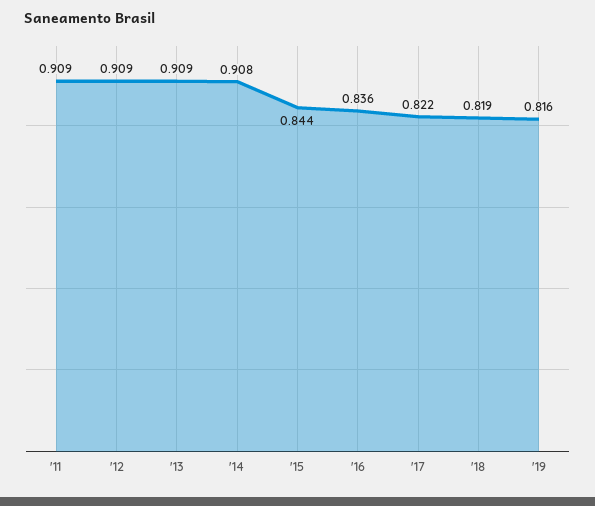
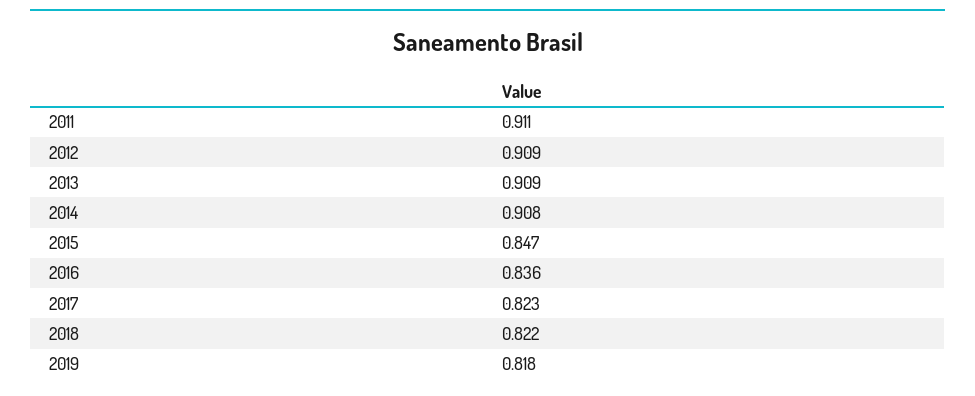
  {
-   "'11": 0.909,
+   "'11": 0.911,
    "'12": 0.909,
    "'13": 0.909,
    "'14": 0.908,
-   "'15": 0.844,
+   "'15": 0.847,
    "'16": 0.836,
-   "'17": 0.822,
+   "'17": 0.823,
-   "'18": 0.819,
+   "'18": 0.822,
-   "'19": 0.816
+   "'19": 0.818
  }

